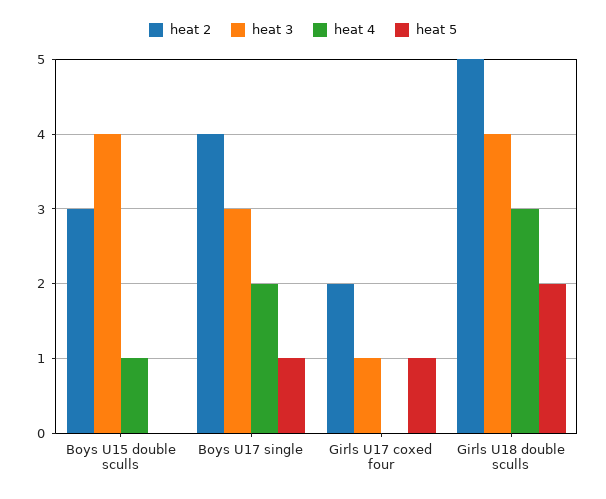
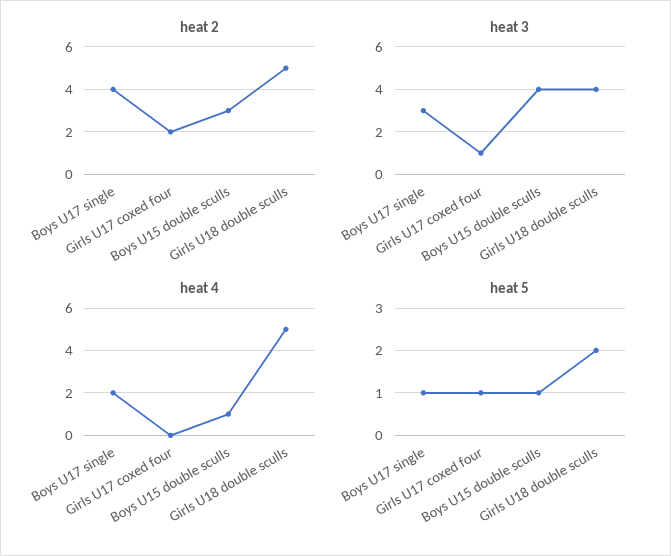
  {
    "heat 2": {
      "Boys U15 double sculls": 3,
      "Boys U17 single": 4,
      "Girls U17 coxed four": 2,
      "Girls U18 double sculls": 5
    },
    "heat 3": {
      "Boys U15 double sculls": 4,
      "Boys U17 single": 3,
      "Girls U17 coxed four": 1,
      "Girls U18 double sculls": 4
    },
    "heat 4": {
      "Boys U15 double sculls": 1,
      "Boys U17 single": 2,
      "Girls U17 coxed four": 0,
-     "Girls U18 double sculls": 3
+     "Girls U18 double sculls": 5
    },
    "heat 5": {
-     "Boys U15 double sculls": 0,
+     "Boys U15 double sculls": 1,
      "Boys U17 single": 1,
      "Girls U17 coxed four": 1,
      "Girls U18 double sculls": 2
    }
  }

